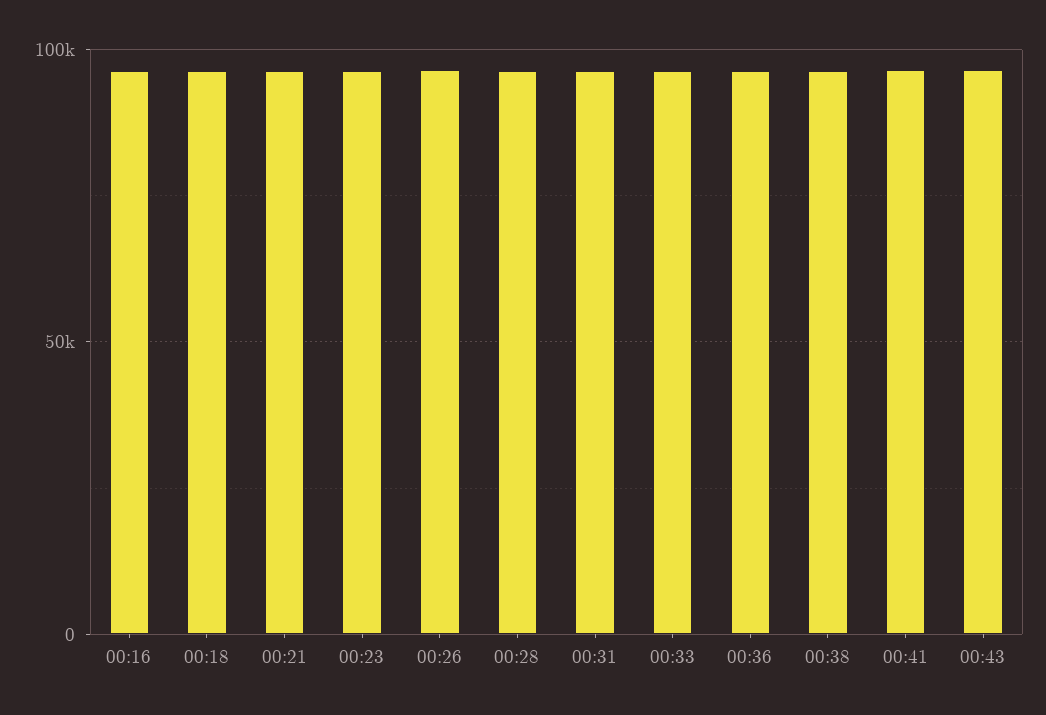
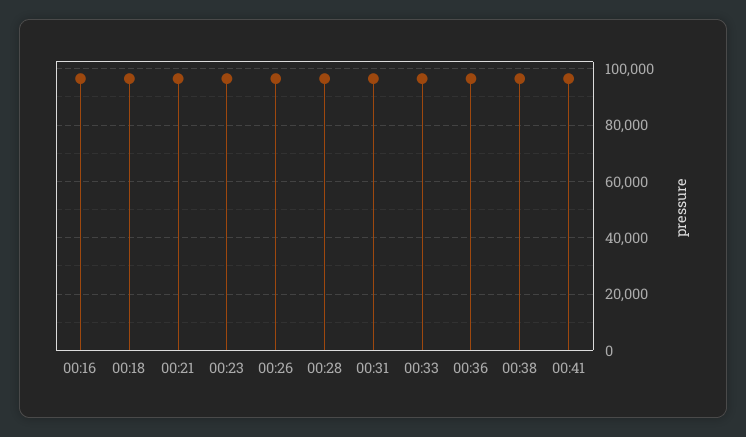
  {
    "00:16": 97500,
    "00:18": 97500,
    "00:21": 97500,
    "00:23": 97500,
    "00:26": 97500,
    "00:28": 97500,
    "00:31": 97500,
    "00:33": 97500,
    "00:36": 97500,
    "00:38": 97500,
-   "00:41": 97500,
+   "00:41": 97500
-   "00:43": 95000
  }

